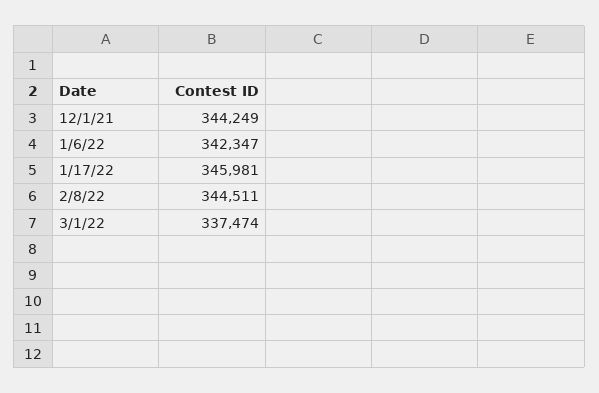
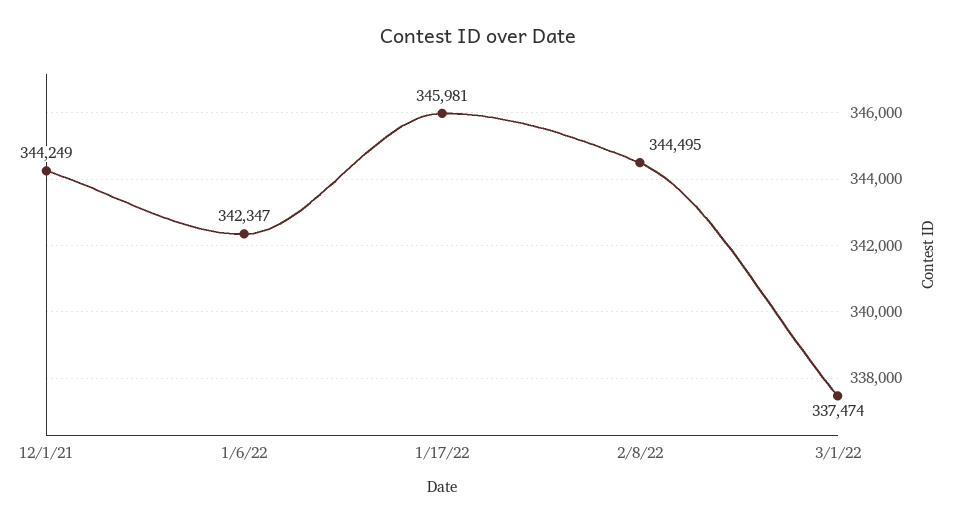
  {
    "12/1/21": 344249,
    "1/6/22": 342347,
    "1/17/22": 345981,
-   "2/8/22": 344511,
+   "2/8/22": 344495,
    "3/1/22": 337474
  }

